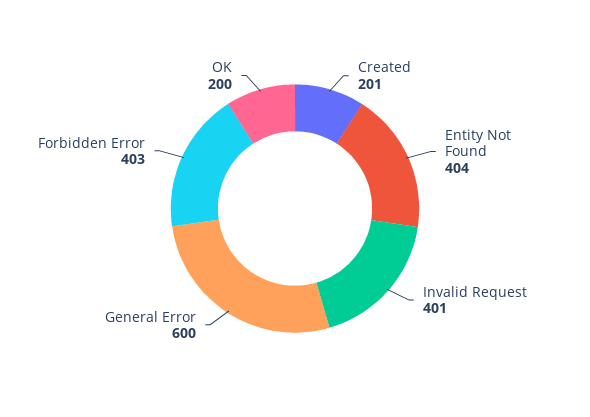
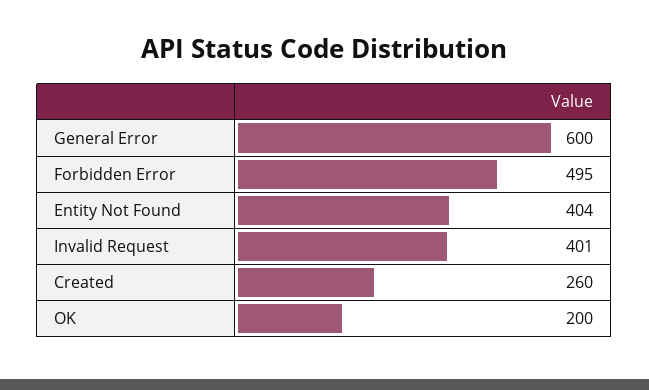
  {
-   "Created": 201,
+   "Created": 260,
    "Entity Not Found": 404,
    "Invalid Request": 401,
    "General Error": 600,
-   "Forbidden Error": 403,
+   "Forbidden Error": 495,
    "OK": 200
  }

